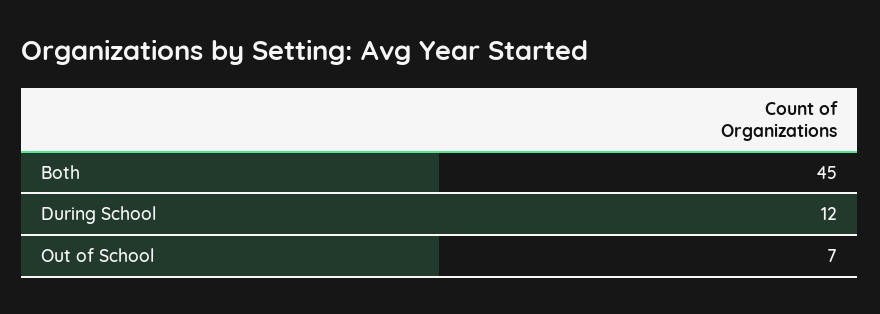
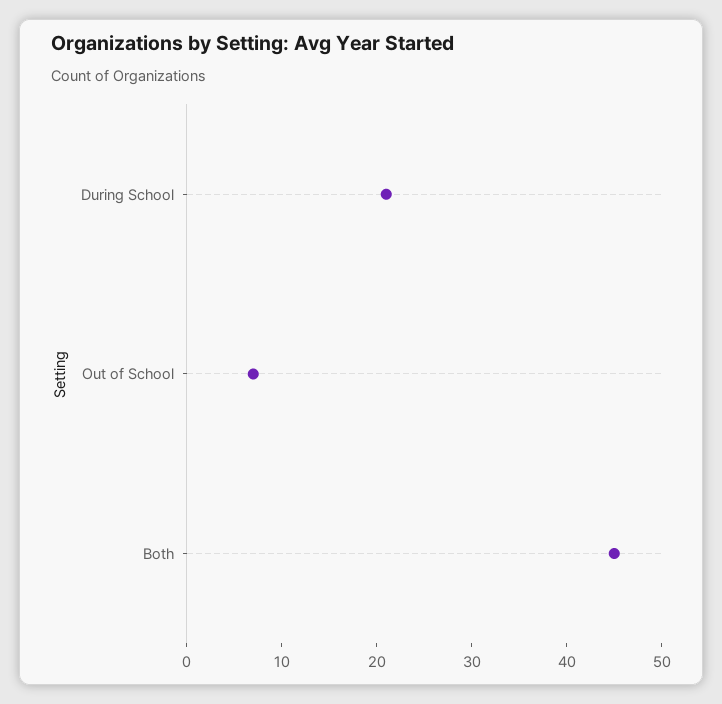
  {
    "Both": 45,
-   "During School": 12,
+   "During School": 21,
    "Out of School": 7
  }

